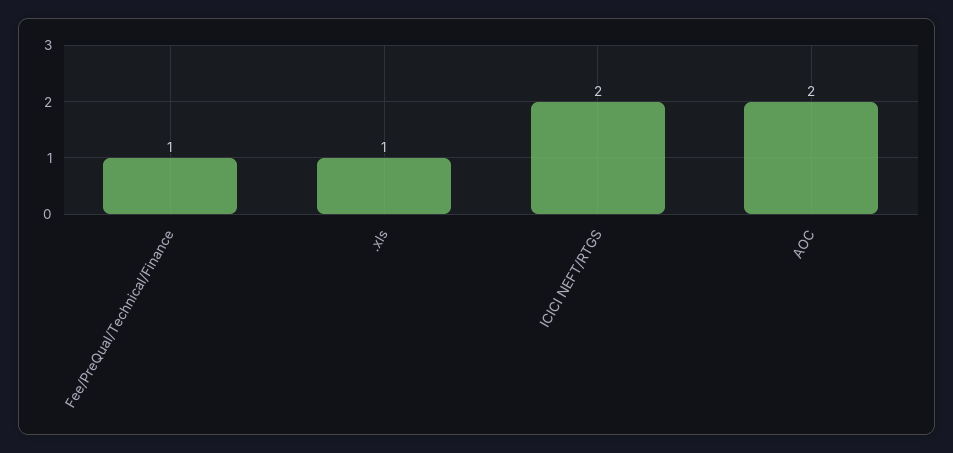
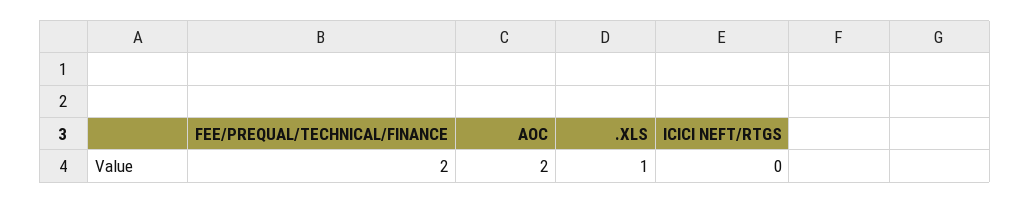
  {
-   "Fee/PreQual/Technical/Finance": 1,
+   "Fee/PreQual/Technical/Finance": 2,
    ".xls": 1,
-   "ICICI NEFT/RTGS": 2,
+   "ICICI NEFT/RTGS": 0,
    "AOC": 2
  }

